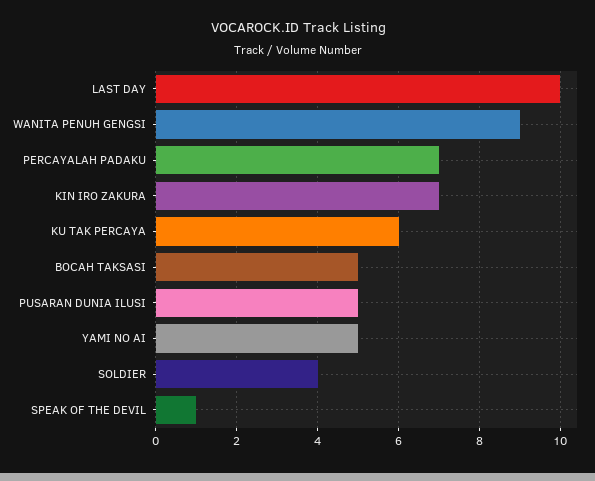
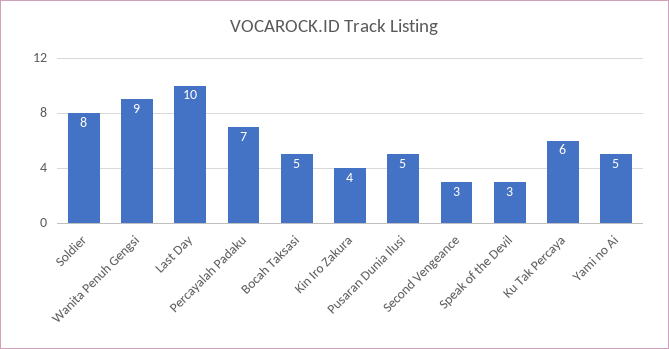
  {
    "LAST DAY": 10,
    "WANITA PENUH GENGSI": 9,
    "PERCAYALAH PADAKU": 7,
-   "KIN IRO ZAKURA": 7,
+   "KIN IRO ZAKURA": 4,
    "KU TAK PERCAYA": 6,
    "BOCAH TAKSASI": 5,
    "PUSARAN DUNIA ILUSI": 5,
    "YAMI NO AI": 5,
-   "SOLDIER": 4,
+   "SOLDIER": 8,
-   "SPEAK OF THE DEVIL": 1
+   "SPEAK OF THE DEVIL": 3,
+   "Second Vengeance": 3
  }

